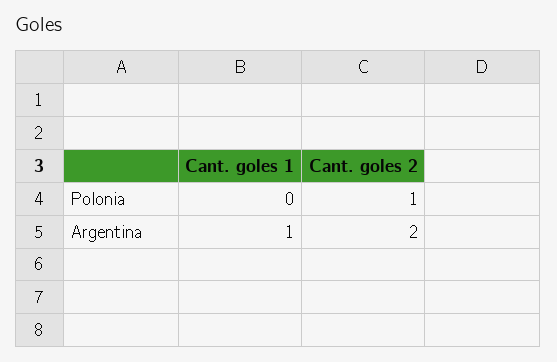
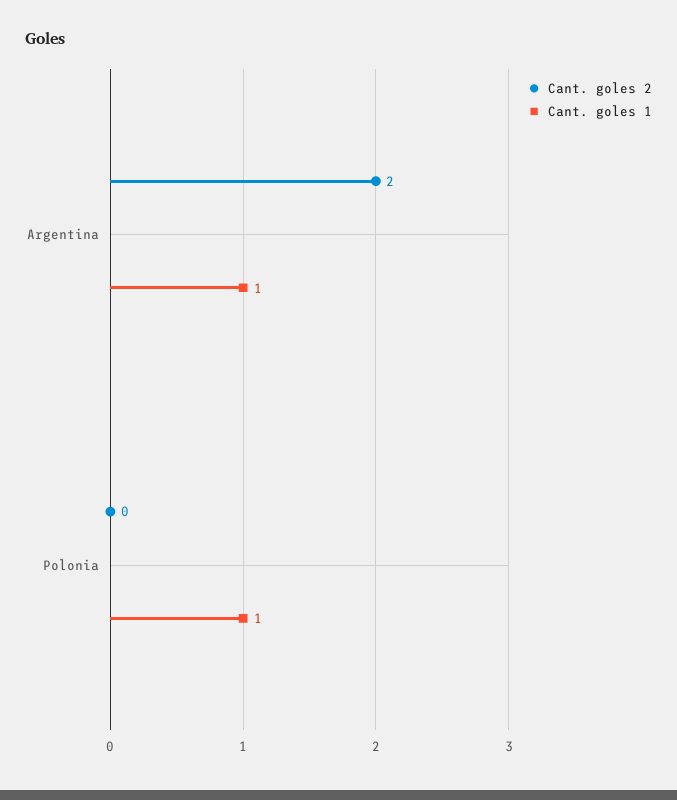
  {
    "Cant. goles 1": {
-     "Polonia": 0,
+     "Polonia": 1,
      "Argentina": 1
    },
    "Cant. goles 2": {
-     "Polonia": 1,
+     "Polonia": 0,
      "Argentina": 2
    }
  }

